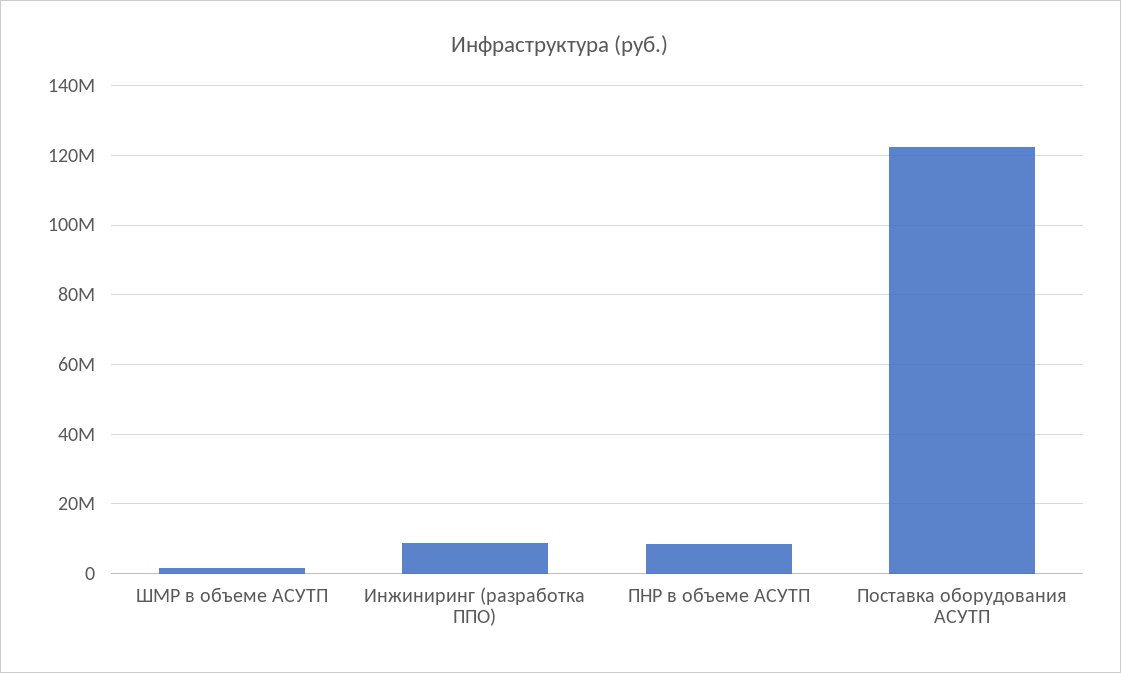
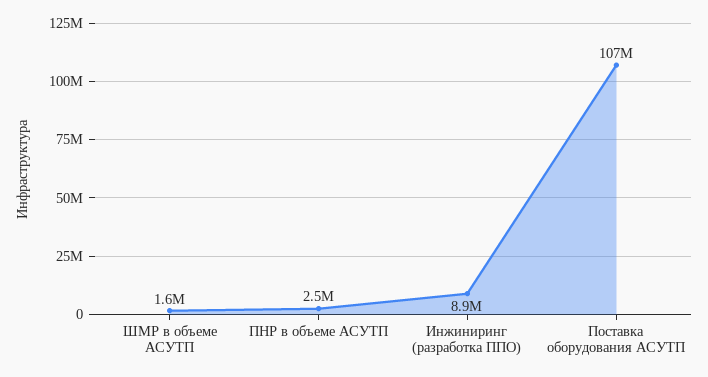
  {
    "ШМР в объеме АСУТП": 1600000,
    "Инжиниринг (разработка ППО)": 8900000,
-   "ПНР в объеме АСУТП": 8000000,
+   "ПНР в объеме АСУТП": 2500000,
-   "Поставка оборудования АСУТП": 122000000
+   "Поставка оборудования АСУТП": 107000000
  }

